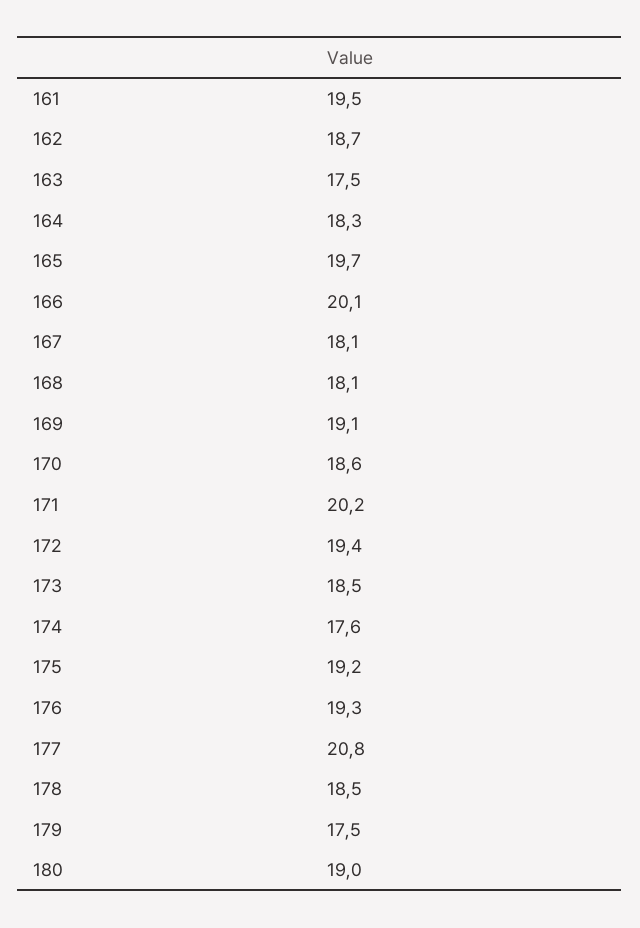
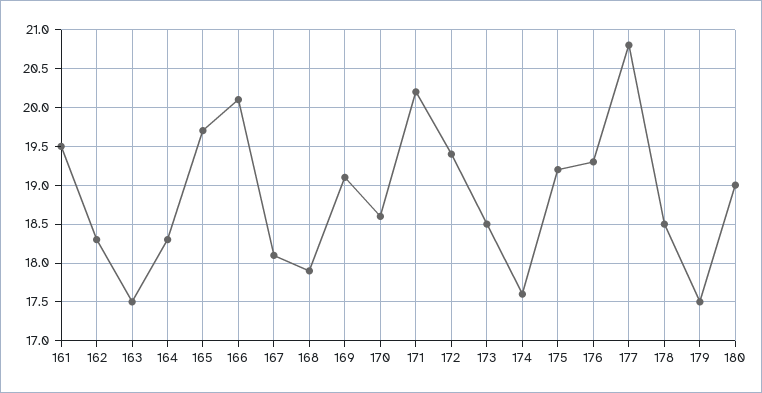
  {
    "161": 19.5,
-   "162": 18.7,
+   "162": 18.3,
    "163": 17.5,
    "164": 18.3,
    "165": 19.7,
    "166": 20.1,
    "167": 18.1,
-   "168": 18.1,
+   "168": 17.9,
    "169": 19.1,
    "170": 18.6,
    "171": 20.2,
    "172": 19.4,
    "173": 18.5,
    "174": 17.6,
    "175": 19.2,
    "176": 19.3,
    "177": 20.8,
    "178": 18.5,
    "179": 17.5,
    "180": 19
  }

